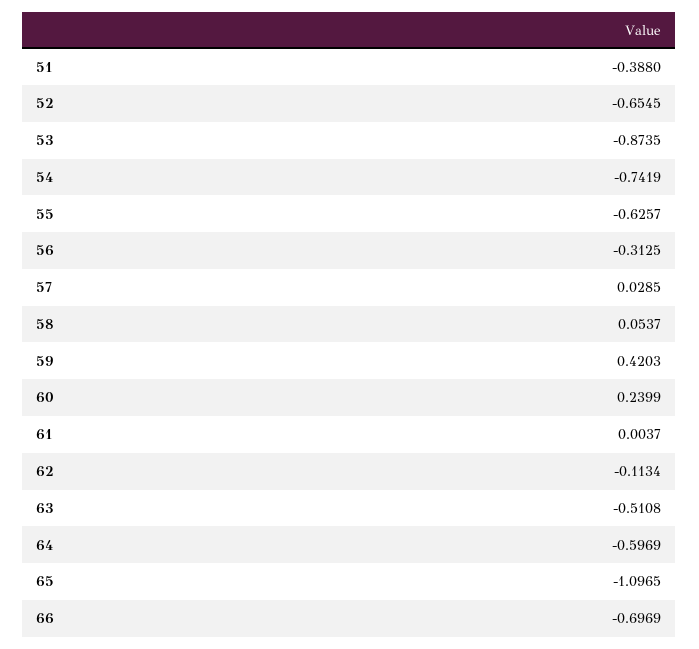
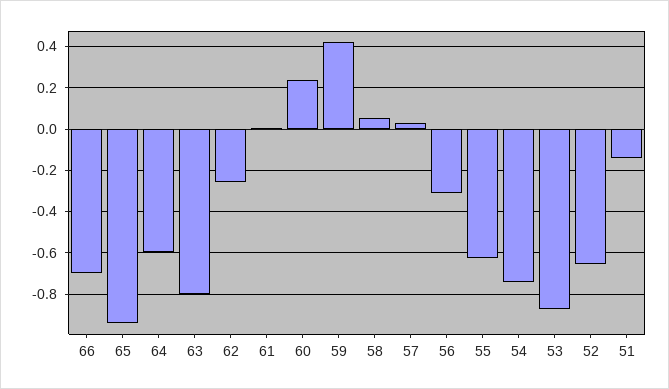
  {
-   "51": -0.388,
+   "51": -0.15,
    "52": -0.6545,
    "53": -0.8735,
    "54": -0.7419,
    "55": -0.6257,
    "56": -0.3125,
    "57": 0.0285,
    "58": 0.0537,
    "59": 0.4203,
    "60": 0.2399,
    "61": 0.0037,
-   "62": -0.1134,
+   "62": -0.25,
-   "63": -0.5108,
+   "63": -0.8,
    "64": -0.5969,
-   "65": -1.0965,
+   "65": -0.95,
    "66": -0.6969
  }

